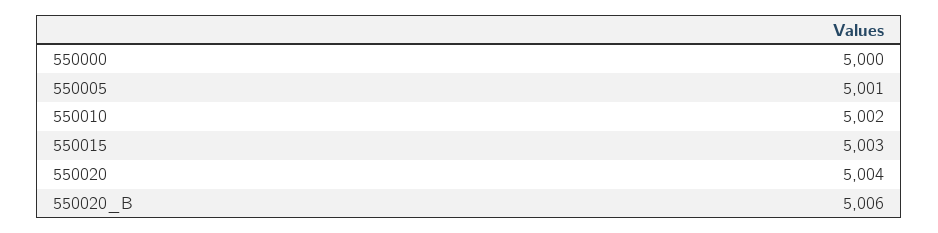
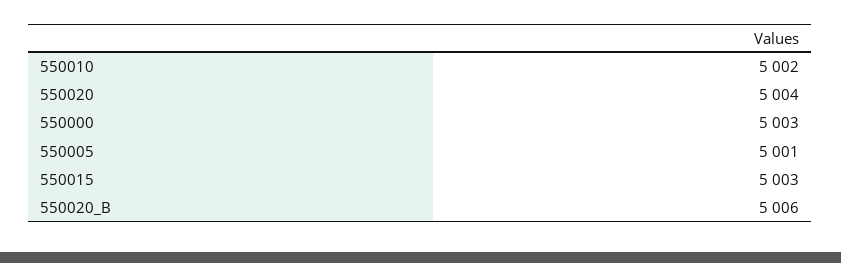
  {
-   "550000": 5000,
+   "550000": 5003,
    "550005": 5001,
    "550010": 5002,
    "550015": 5003,
    "550020": 5004,
    "550020_B": 5006
  }

